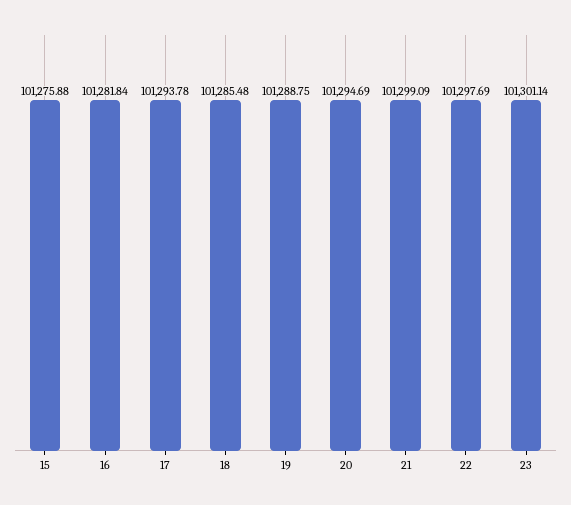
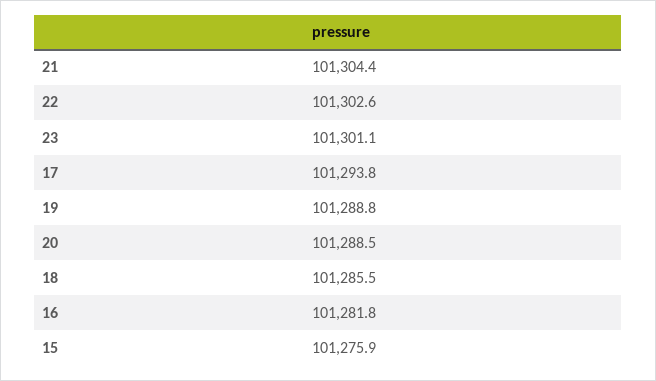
  {
    "15": 101275.88,
    "16": 101281.84,
    "17": 101293.78,
    "18": 101285.48,
    "19": 101288.75,
-   "20": 101294.69,
+   "20": 101288.5,
-   "21": 101299.09,
+   "21": 101304.4,
-   "22": 101297.69,
+   "22": 101302.6,
    "23": 101301.14
  }

